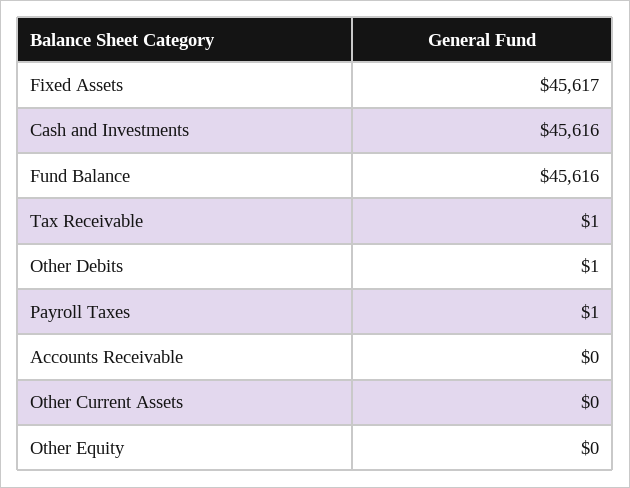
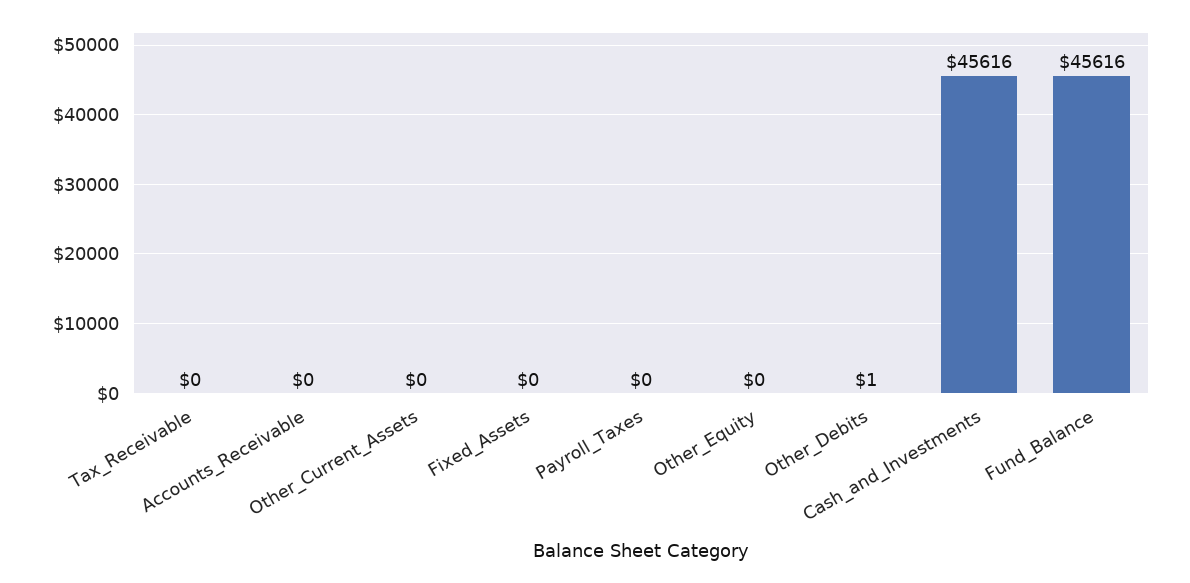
  {
-   "Fixed Assets": 45617,
+   "Fixed Assets": 0,
    "Cash and Investments": 45616,
    "Fund Balance": 45616,
-   "Tax Receivable": 1,
+   "Tax Receivable": 0,
    "Other Debits": 1,
-   "Payroll Taxes": 1,
+   "Payroll Taxes": 0,
    "Accounts Receivable": 0,
    "Other Current Assets": 0,
    "Other Equity": 0
  }

